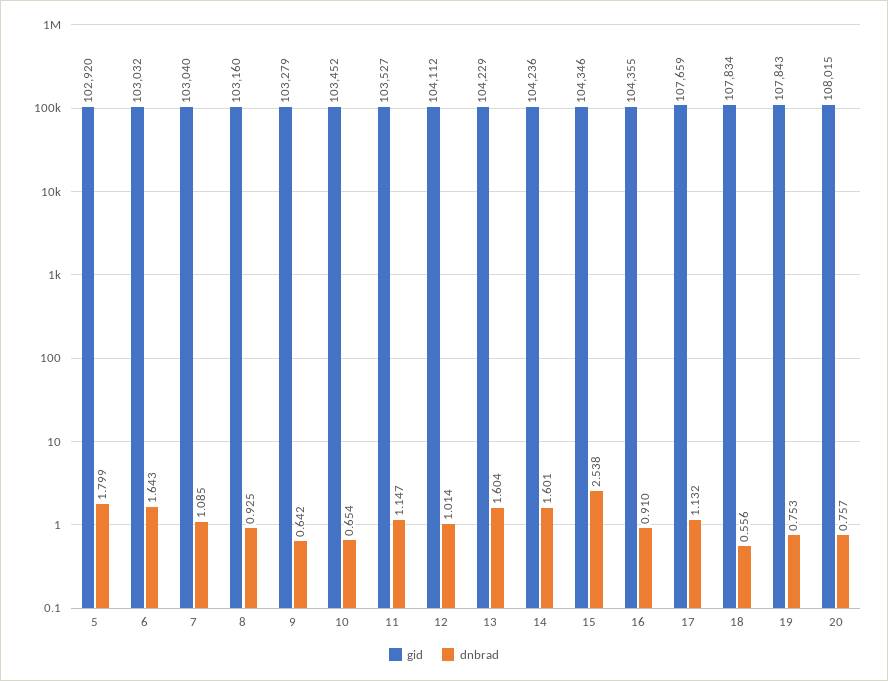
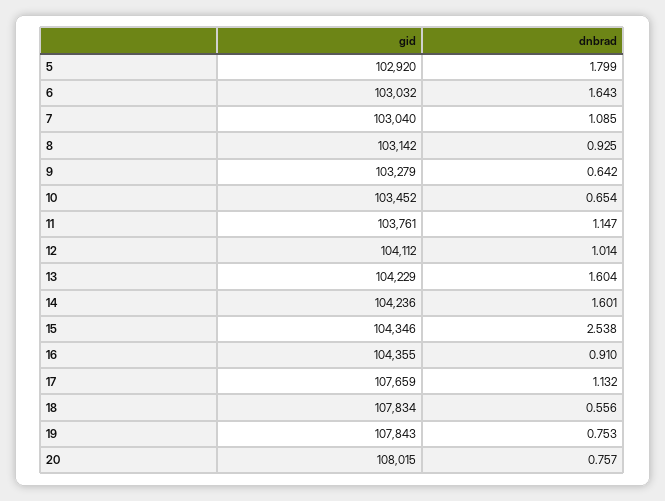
  {
    "gid": {
      "5": 102920,
      "6": 103032,
      "7": 103040,
-     "8": 103160,
+     "8": 103142,
      "9": 103279,
      "10": 103452,
-     "11": 103527,
+     "11": 103761,
      "12": 104112,
      "13": 104229,
      "14": 104236,
      "15": 104346,
      "16": 104355,
      "17": 107659,
      "18": 107834,
      "19": 107843,
      "20": 108015
    },
    "dnbrad": {
      "5": 1.799,
      "6": 1.643,
      "7": 1.085,
      "8": 0.925,
      "9": 0.642,
      "10": 0.654,
      "11": 1.147,
      "12": 1.014,
      "13": 1.604,
      "14": 1.601,
      "15": 2.538,
      "16": 0.91,
      "17": 1.132,
      "18": 0.556,
      "19": 0.753,
      "20": 0.757
    }
  }

